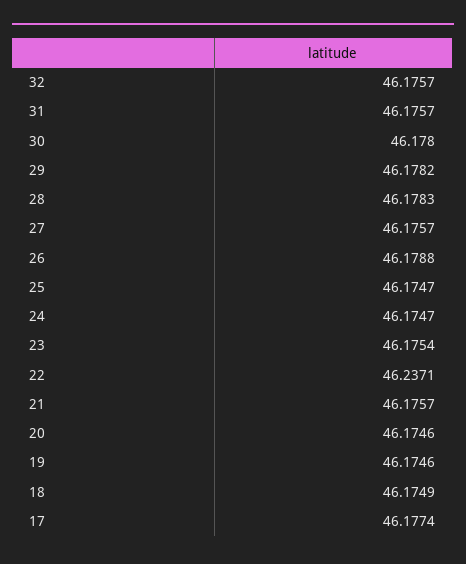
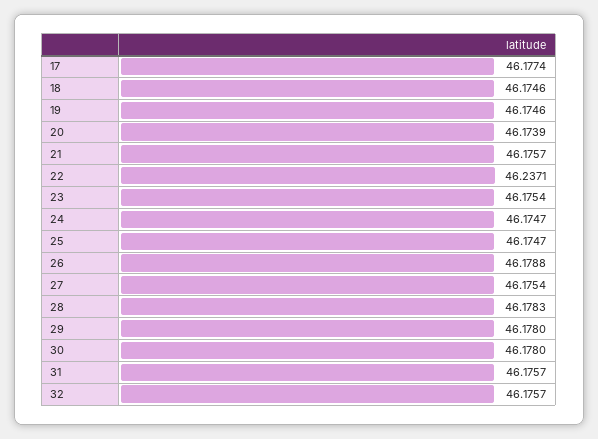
  {
    "32": 46.1757,
    "31": 46.1757,
    "30": 46.178,
-   "29": 46.1782,
+   "29": 46.178,
    "28": 46.1783,
-   "27": 46.1757,
+   "27": 46.1754,
    "26": 46.1788,
    "25": 46.1747,
    "24": 46.1747,
    "23": 46.1754,
    "22": 46.2371,
    "21": 46.1757,
-   "20": 46.1746,
+   "20": 46.1739,
    "19": 46.1746,
-   "18": 46.1749,
+   "18": 46.1746,
    "17": 46.1774
  }

